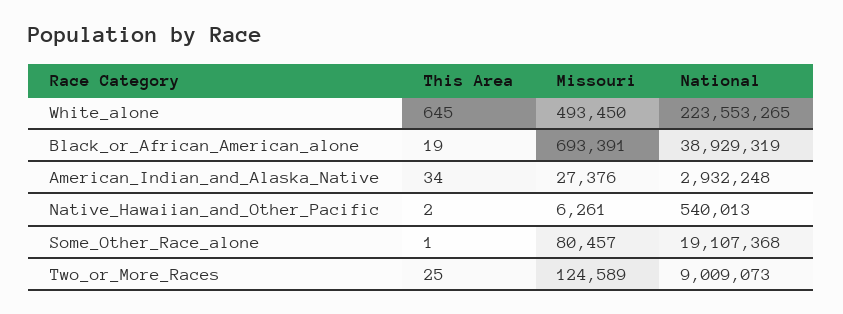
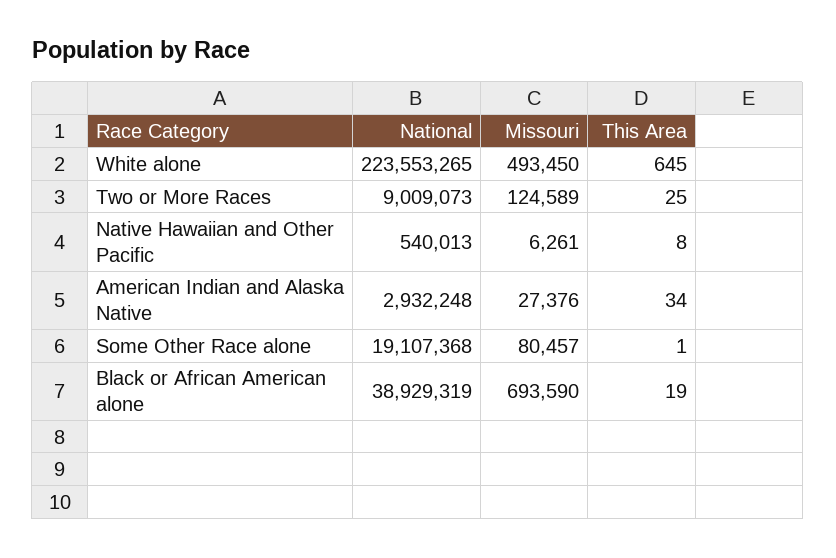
  {
    "This Area": {
      "White_alone": 645,
      "Black_or_African_American_alone": 19,
      "American_Indian_and_Alaska_Native": 34,
-     "Native_Hawaiian_and_Other_Pacific": 2,
+     "Native_Hawaiian_and_Other_Pacific": 8,
      "Some_Other_Race_alone": 1,
      "Two_or_More_Races": 25
    },
    "Missouri": {
      "White_alone": 493450,
-     "Black_or_African_American_alone": 693391,
+     "Black_or_African_American_alone": 693590,
      "American_Indian_and_Alaska_Native": 27376,
      "Native_Hawaiian_and_Other_Pacific": 6261,
      "Some_Other_Race_alone": 80457,
      "Two_or_More_Races": 124589
    },
    "National": {
      "White_alone": 223553265,
      "Black_or_African_American_alone": 38929319,
      "American_Indian_and_Alaska_Native": 2932248,
      "Native_Hawaiian_and_Other_Pacific": 540013,
      "Some_Other_Race_alone": 19107368,
      "Two_or_More_Races": 9009073
    }
  }

